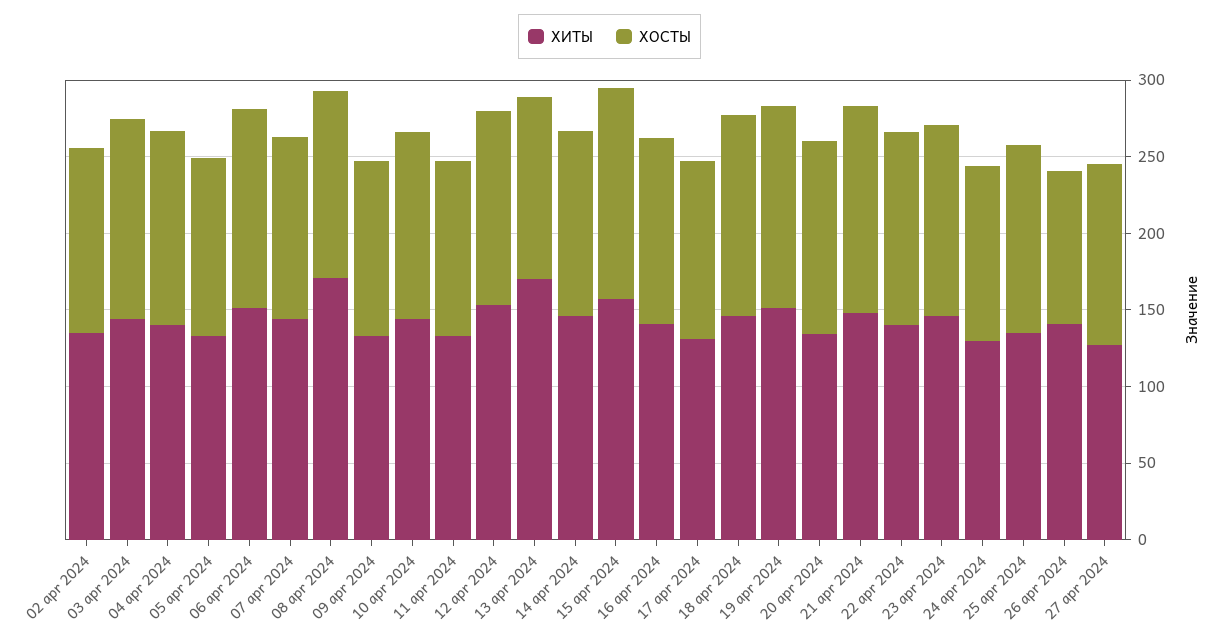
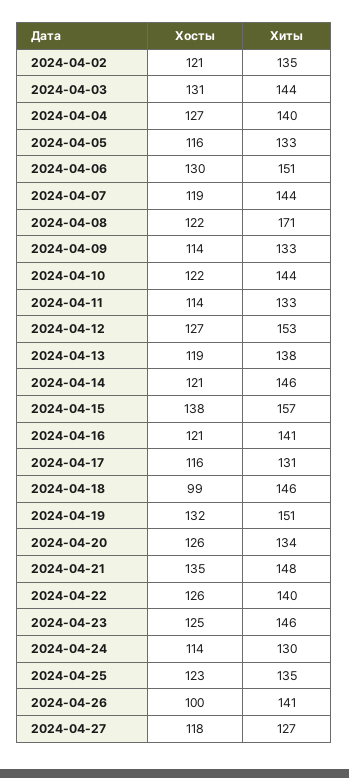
  {
    "ХИТЫ": {
      "02 apr 2024": 135,
      "03 apr 2024": 144,
      "04 apr 2024": 140,
      "05 apr 2024": 133,
      "06 apr 2024": 151,
      "07 apr 2024": 144,
      "08 apr 2024": 171,
      "09 apr 2024": 133,
      "10 apr 2024": 144,
      "11 apr 2024": 133,
      "12 apr 2024": 153,
-     "13 apr 2024": 170,
+     "13 apr 2024": 138,
      "14 apr 2024": 146,
      "15 apr 2024": 157,
      "16 apr 2024": 141,
      "17 apr 2024": 131,
      "18 apr 2024": 146,
      "19 apr 2024": 151,
      "20 apr 2024": 134,
      "21 apr 2024": 148,
      "22 apr 2024": 140,
      "23 apr 2024": 146,
      "24 apr 2024": 130,
      "25 apr 2024": 135,
      "26 apr 2024": 141,
      "27 apr 2024": 127
    },
    "ХОСТЫ": {
      "02 apr 2024": 121,
      "03 apr 2024": 131,
      "04 apr 2024": 127,
      "05 apr 2024": 116,
      "06 apr 2024": 130,
      "07 apr 2024": 119,
      "08 apr 2024": 122,
      "09 apr 2024": 114,
      "10 apr 2024": 122,
      "11 apr 2024": 114,
      "12 apr 2024": 127,
      "13 apr 2024": 119,
      "14 apr 2024": 121,
      "15 apr 2024": 138,
      "16 apr 2024": 121,
      "17 apr 2024": 116,
-     "18 apr 2024": 130,
+     "18 apr 2024": 99,
      "19 apr 2024": 132,
      "20 apr 2024": 126,
      "21 apr 2024": 135,
      "22 apr 2024": 126,
      "23 apr 2024": 125,
      "24 apr 2024": 114,
      "25 apr 2024": 123,
      "26 apr 2024": 100,
      "27 apr 2024": 118
    }
  }

